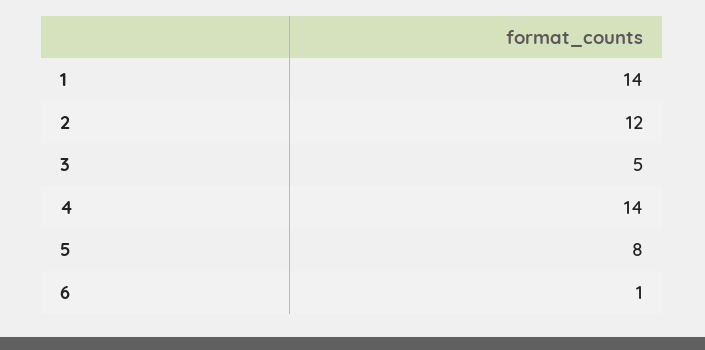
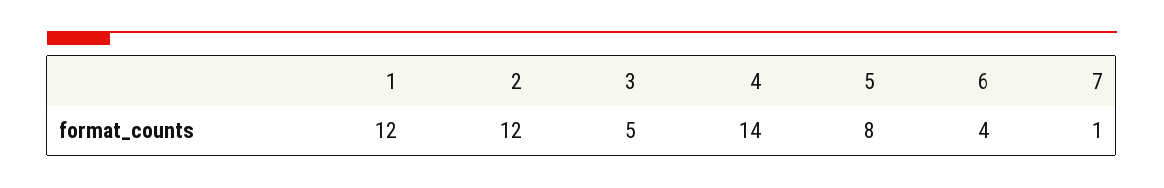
  {
-   "1": 14,
+   "1": 12,
    "2": 12,
    "3": 5,
    "4": 14,
    "5": 8,
-   "6": 1
+   "6": 4,
+   "7": 1
  }

